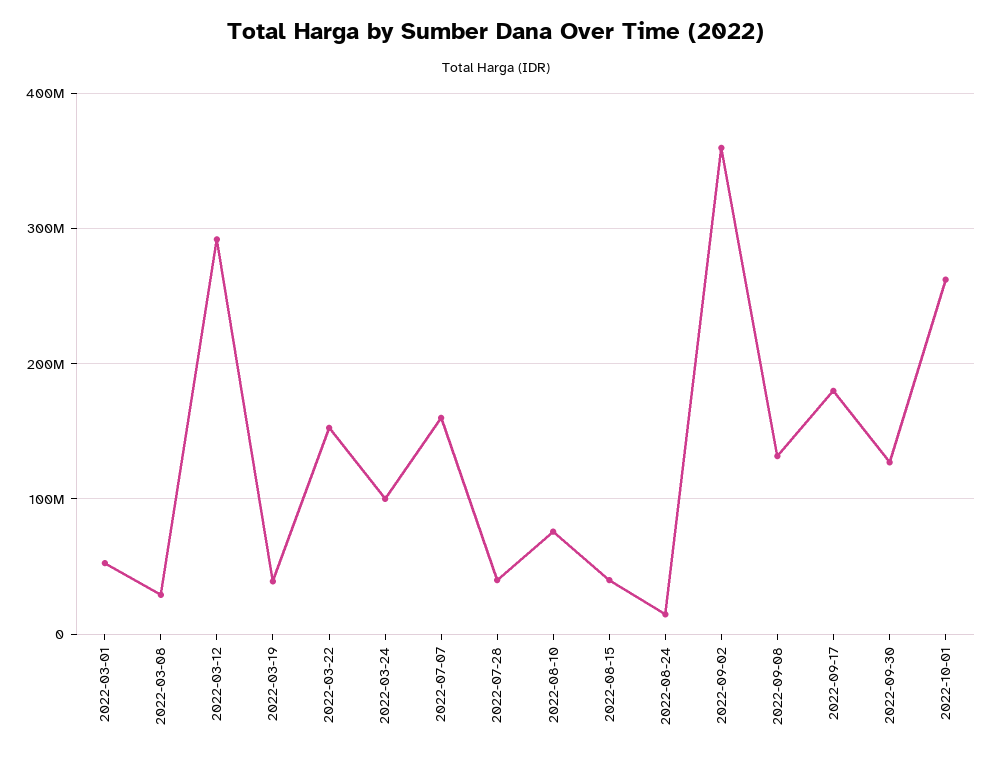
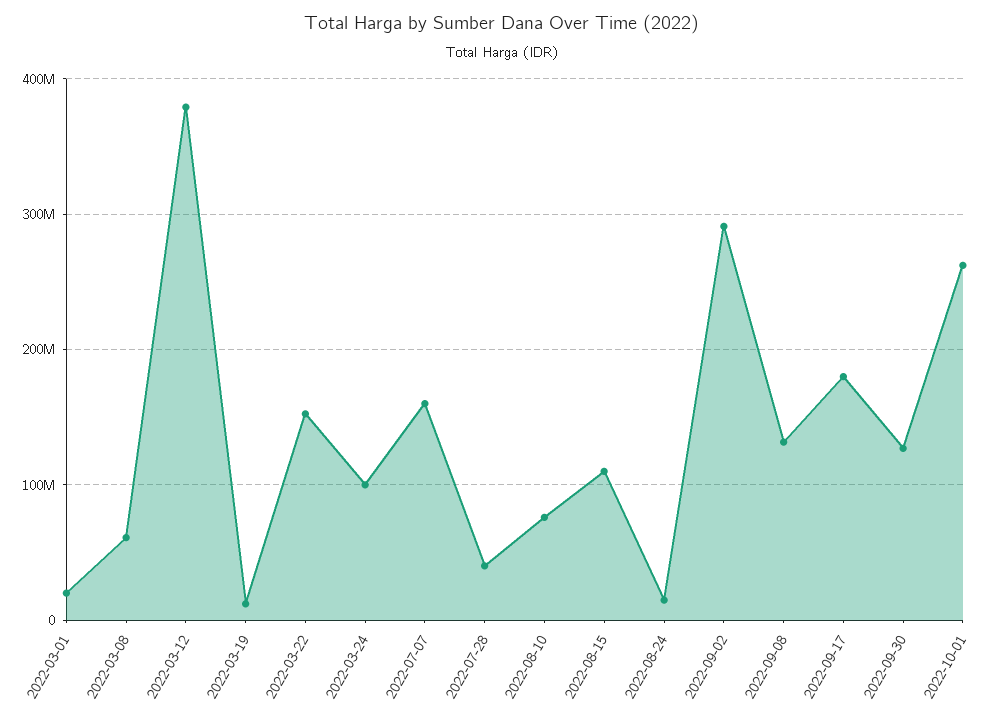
  {
-   "2022-03-01": 50000000,
+   "2022-03-01": 20000000,
-   "2022-03-08": 30000000,
+   "2022-03-08": 60000000,
-   "2022-03-12": 290000000,
+   "2022-03-12": 380000000,
-   "2022-03-19": 40000000,
+   "2022-03-19": 10000000,
    "2022-03-22": 150000000,
    "2022-03-24": 100000000,
    "2022-07-07": 160000000,
    "2022-07-28": 40000000,
    "2022-08-10": 80000000,
-   "2022-08-15": 40000000,
+   "2022-08-15": 110000000,
    "2022-08-24": 10000000,
-   "2022-09-02": 360000000,
+   "2022-09-02": 290000000,
    "2022-09-08": 130000000,
    "2022-09-17": 180000000,
    "2022-09-30": 130000000,
    "2022-10-01": 260000000
  }

